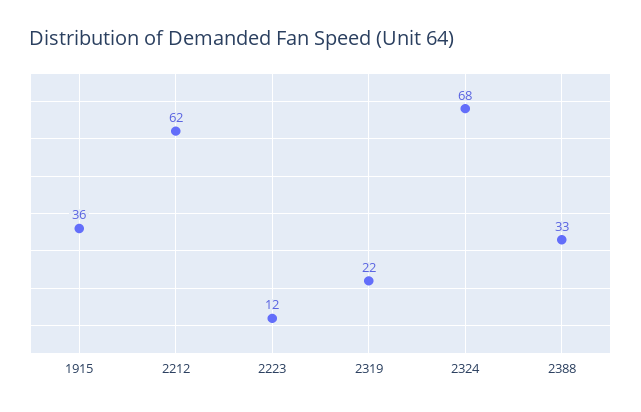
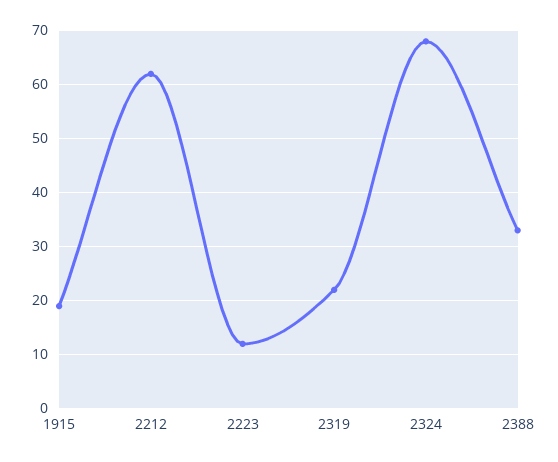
  {
-   "1915": 36,
+   "1915": 20,
    "2212": 62,
    "2223": 12,
    "2319": 22,
    "2324": 68,
    "2388": 33
  }

